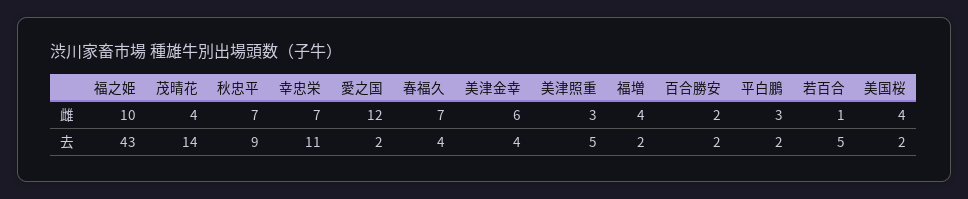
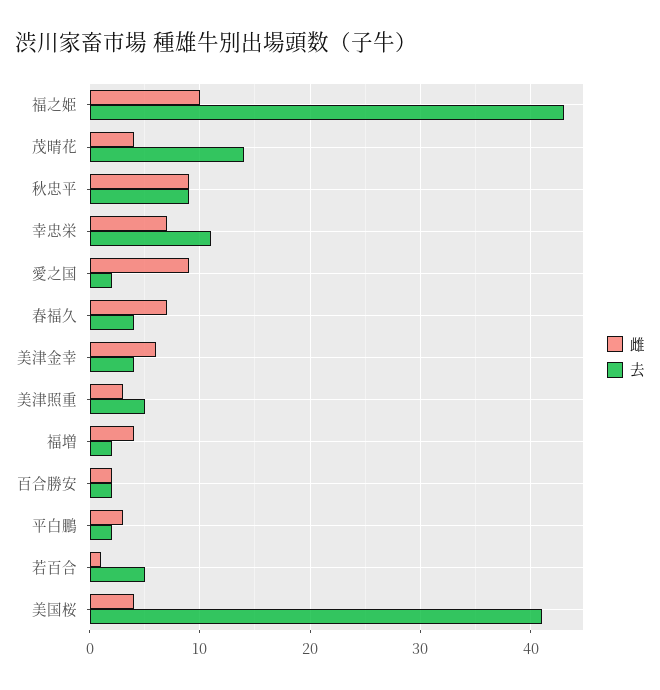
  {
    "雌": {
      "福之姫": 10,
      "茂晴花": 4,
-     "秋忠平": 7,
+     "秋忠平": 9,
      "幸忠栄": 7,
-     "愛之国": 12,
+     "愛之国": 9,
      "春福久": 7,
      "美津金幸": 6,
      "美津照重": 3,
      "福増": 4,
      "百合勝安": 2,
      "平白鵬": 3,
      "若百合": 1,
      "美国桜": 4
    },
    "去": {
      "福之姫": 43,
      "茂晴花": 14,
      "秋忠平": 9,
      "幸忠栄": 11,
      "愛之国": 2,
      "春福久": 4,
      "美津金幸": 4,
      "美津照重": 5,
      "福増": 2,
      "百合勝安": 2,
      "平白鵬": 2,
      "若百合": 5,
-     "美国桜": 2
+     "美国桜": 41
    }
  }

